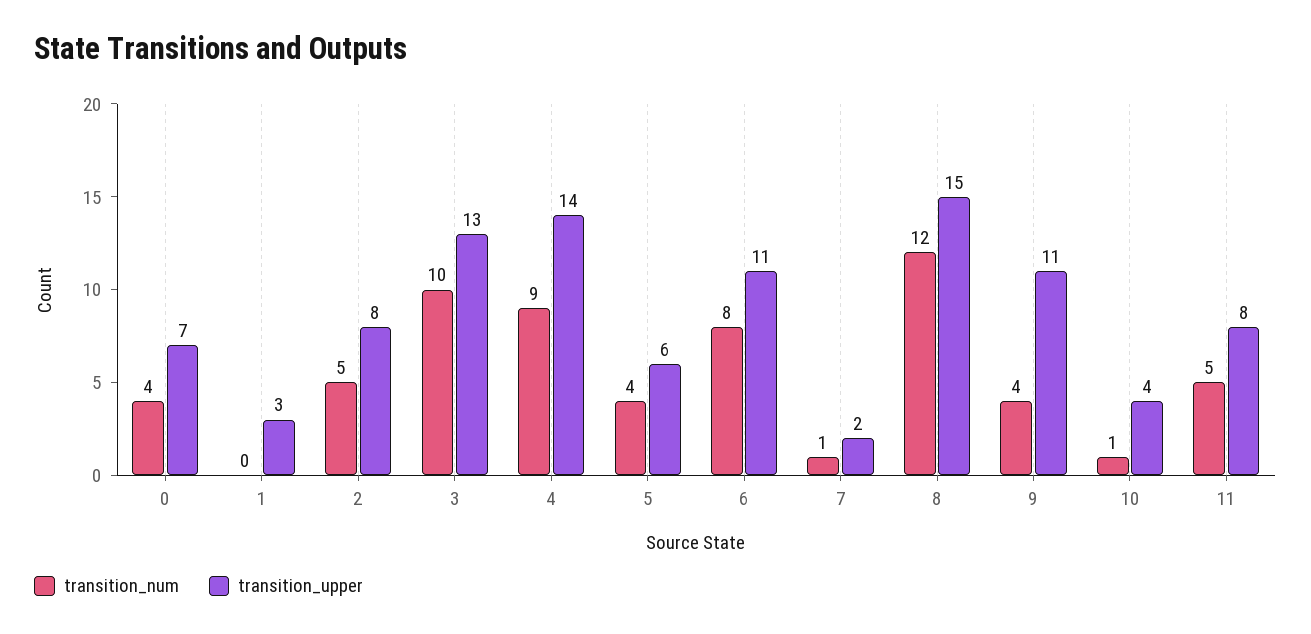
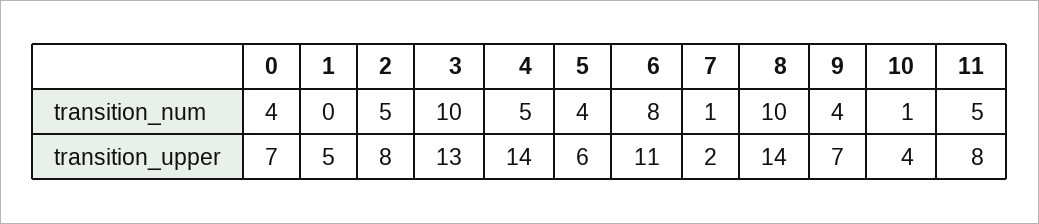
  {
    "transition_num": {
      "0": 4,
      "1": 0,
      "2": 5,
      "3": 10,
-     "4": 9,
+     "4": 5,
      "5": 4,
      "6": 8,
      "7": 1,
-     "8": 12,
+     "8": 10,
      "9": 4,
      "10": 1,
      "11": 5
    },
    "transition_upper": {
      "0": 7,
-     "1": 3,
+     "1": 5,
      "2": 8,
      "3": 13,
      "4": 14,
      "5": 6,
      "6": 11,
      "7": 2,
-     "8": 15,
+     "8": 14,
-     "9": 11,
+     "9": 7,
      "10": 4,
      "11": 8
    }
  }

